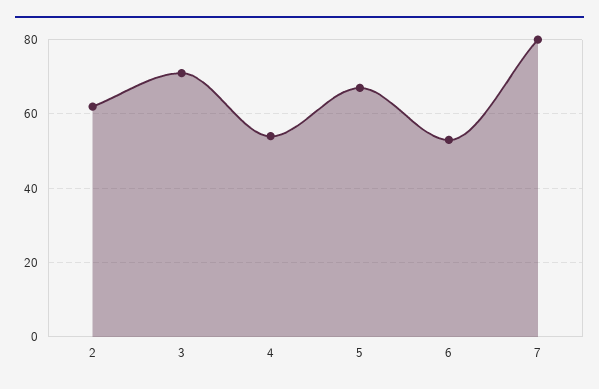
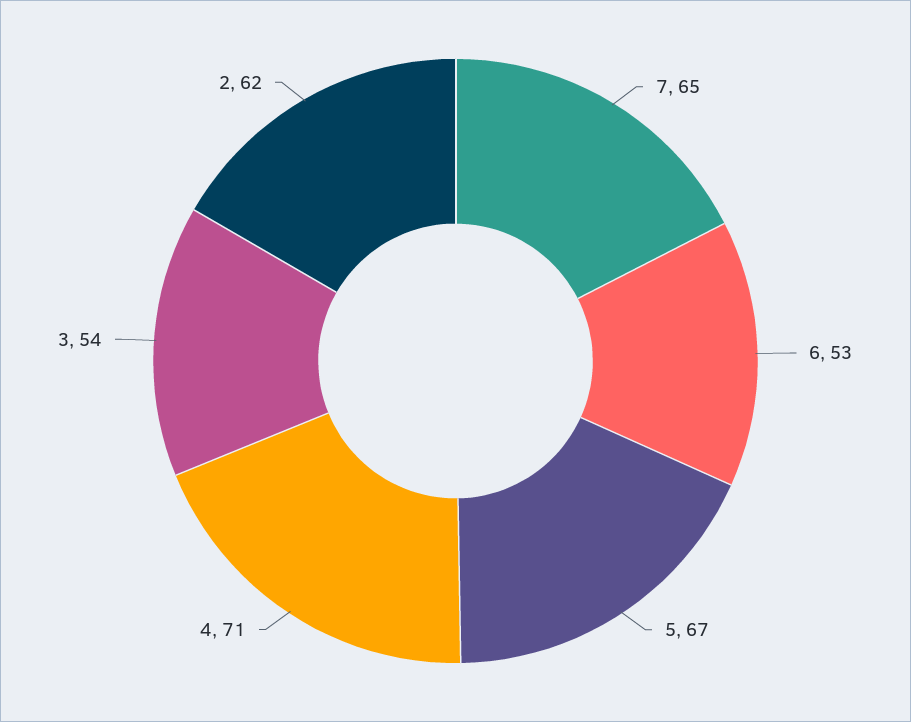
  {
    "2": 62,
-   "3": 70,
+   "3": 54,
-   "4": 55,
+   "4": 71,
    "5": 67,
    "6": 53,
-   "7": 80
+   "7": 65
  }

